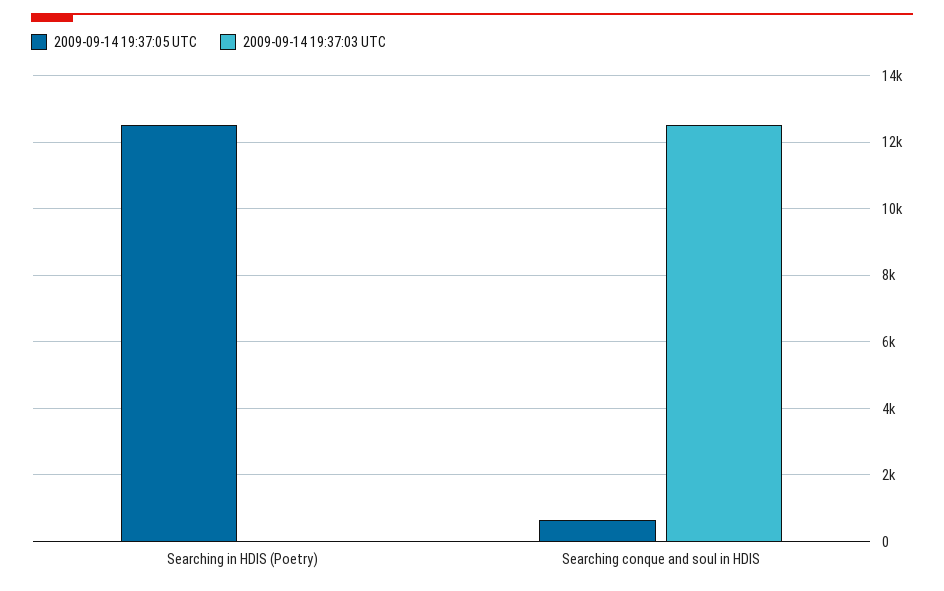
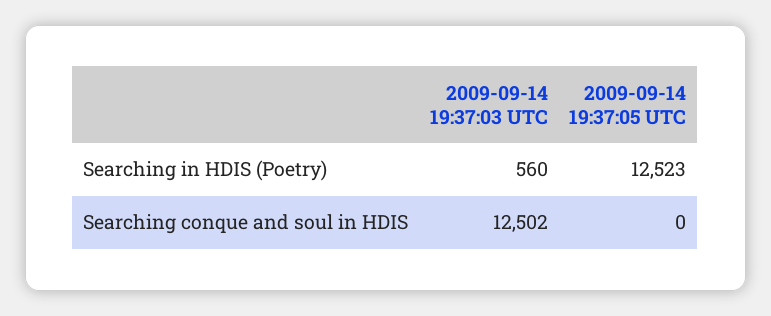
  {
    "2009-09-14 19:37:05 UTC": {
      "Searching in HDIS (Poetry)": 12523,
-     "Searching conque and soul in HDIS": 600
+     "Searching conque and soul in HDIS": 0
    },
    "2009-09-14 19:37:03 UTC": {
-     "Searching in HDIS (Poetry)": 0,
+     "Searching in HDIS (Poetry)": 560,
      "Searching conque and soul in HDIS": 12502
    }
  }

